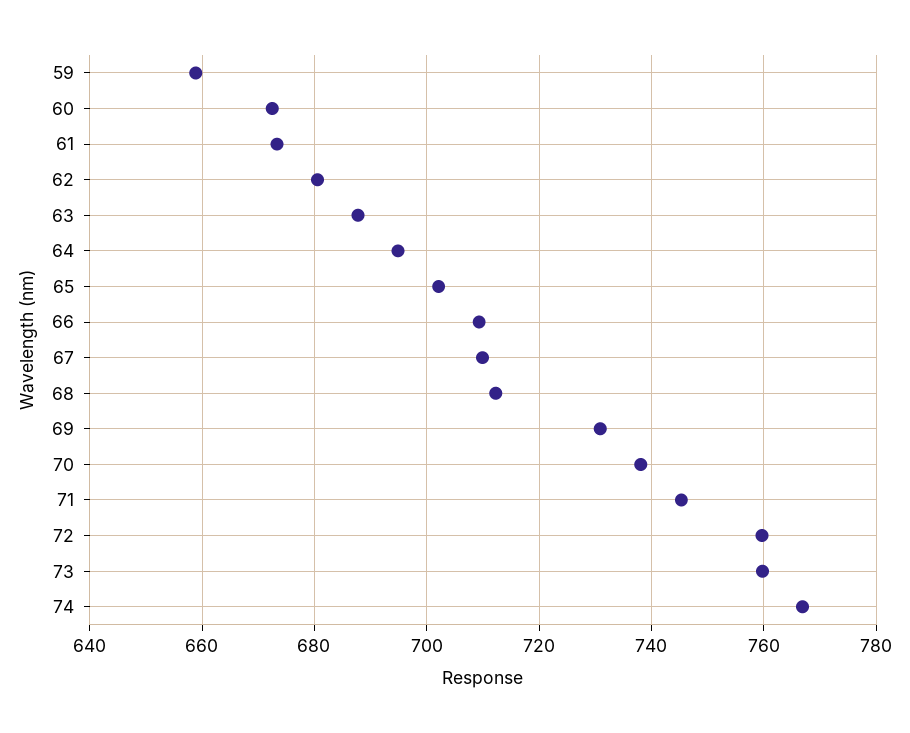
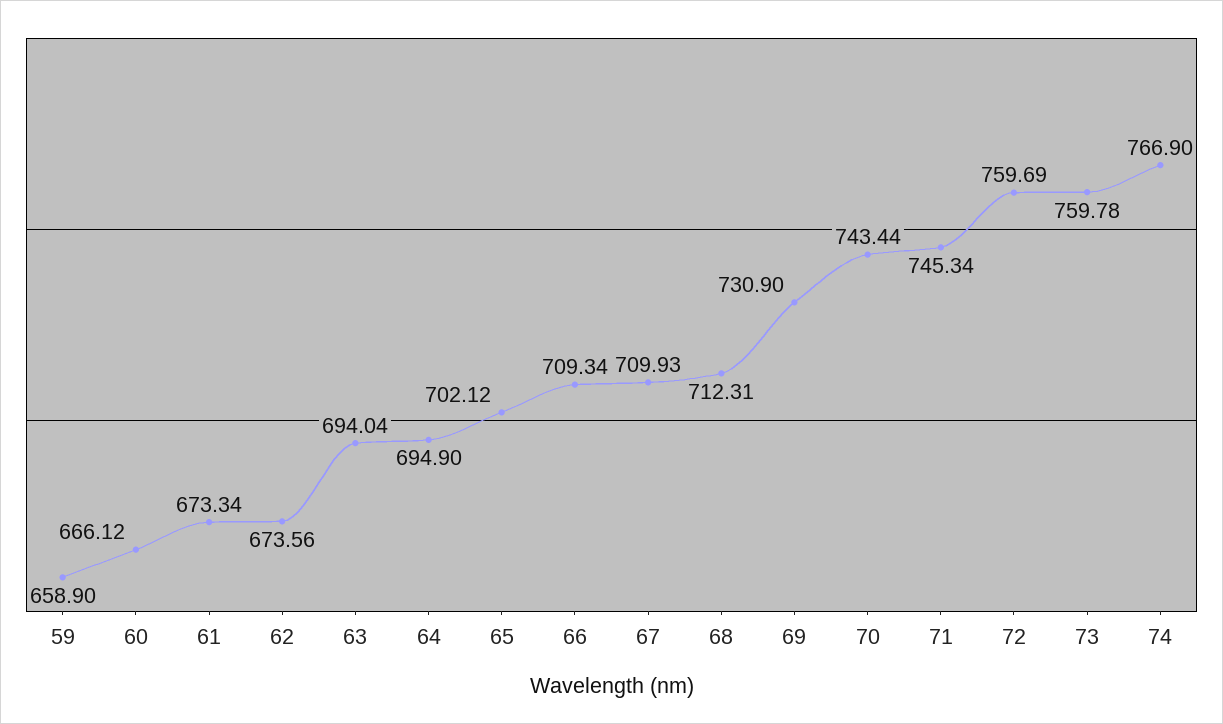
  {
    "59": 658.9,
-   "60": 672,
+   "60": 666.12,
    "61": 673.34,
-   "62": 680,
+   "62": 673.56,
-   "63": 688,
+   "63": 694.04,
    "64": 694.9,
    "65": 702.12,
    "66": 709.34,
    "67": 709.93,
    "68": 712.31,
    "69": 730.9,
-   "70": 738,
+   "70": 743.44,
    "71": 745.34,
    "72": 759.69,
    "73": 759.78,
    "74": 766.9
  }

